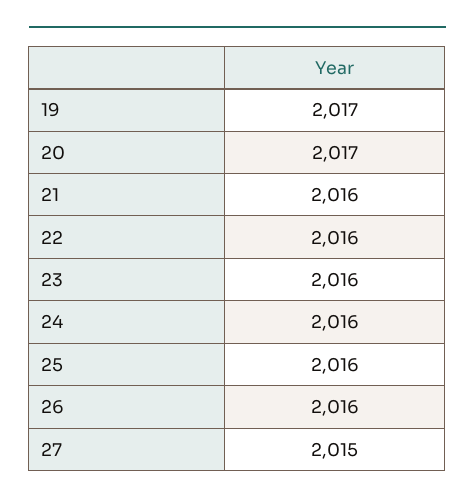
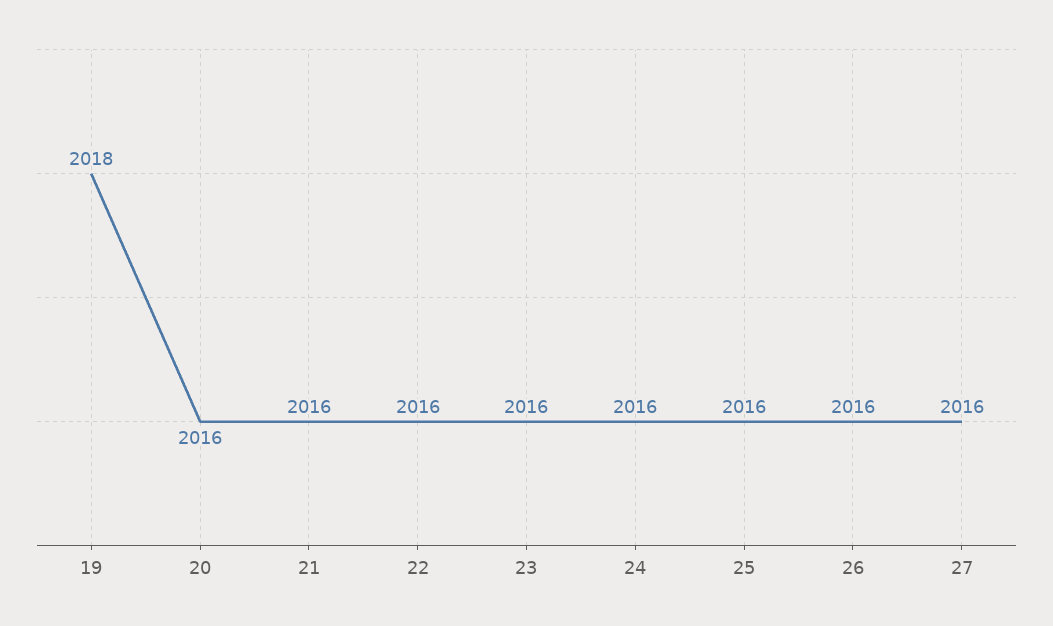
  {
-   "19": 2017,
+   "19": 2018,
-   "20": 2017,
+   "20": 2016,
    "21": 2016,
    "22": 2016,
    "23": 2016,
    "24": 2016,
    "25": 2016,
    "26": 2016,
-   "27": 2015
+   "27": 2016
  }

